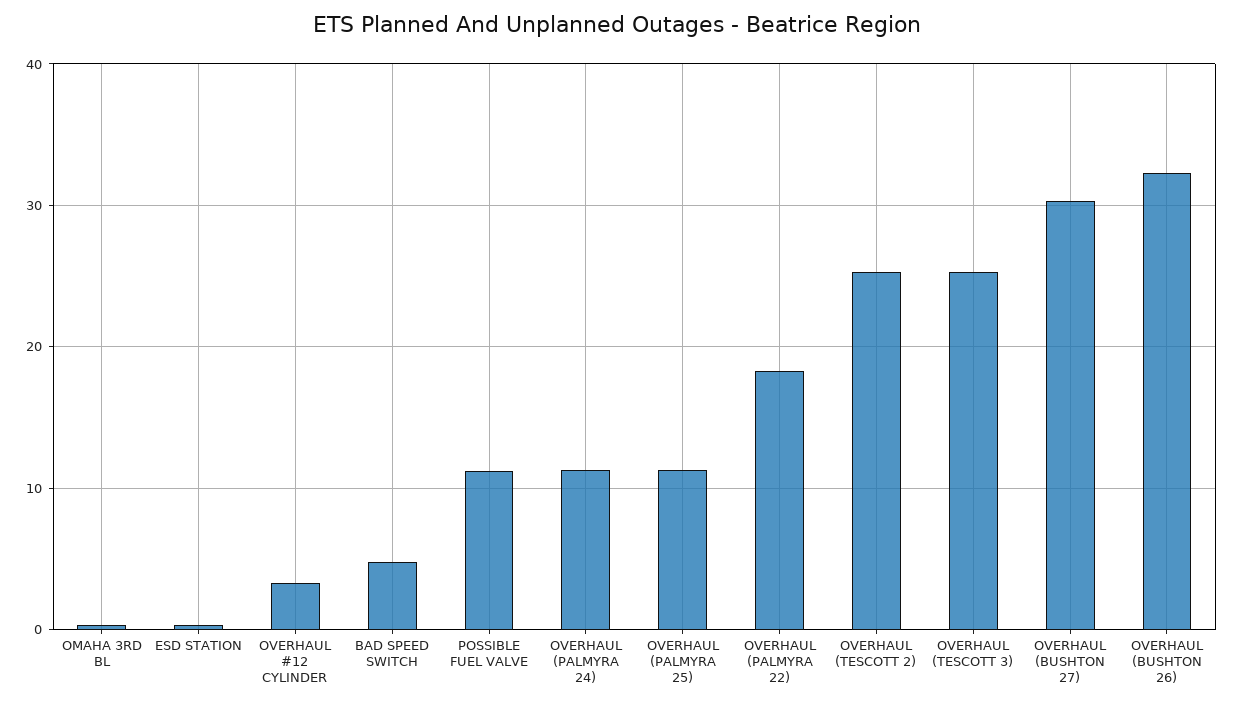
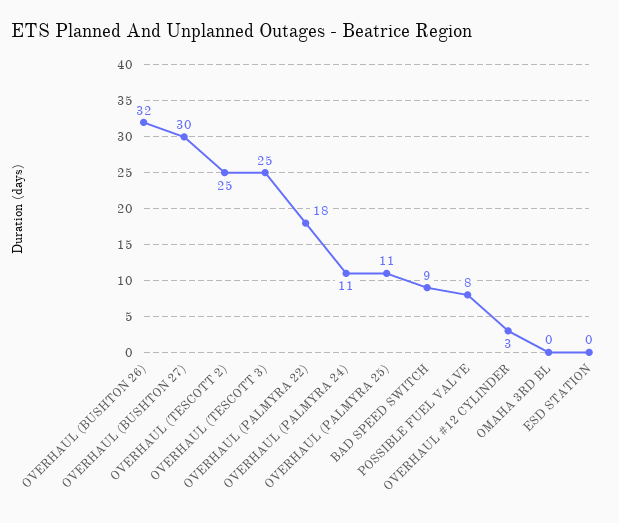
  {
    "OMAHA 3RD BL": 0,
    "ESD STATION": 0,
    "OVERHAUL #12 CYLINDER": 3,
-   "BAD SPEED SWITCH": 5,
+   "BAD SPEED SWITCH": 9,
-   "POSSIBLE FUEL VALVE": 11,
+   "POSSIBLE FUEL VALVE": 8,
    "OVERHAUL (PALMYRA 24)": 11,
    "OVERHAUL (PALMYRA 25)": 11,
    "OVERHAUL (PALMYRA 22)": 18,
    "OVERHAUL (TESCOTT 2)": 25,
    "OVERHAUL (TESCOTT 3)": 25,
    "OVERHAUL (BUSHTON 27)": 30,
    "OVERHAUL (BUSHTON 26)": 32
  }

